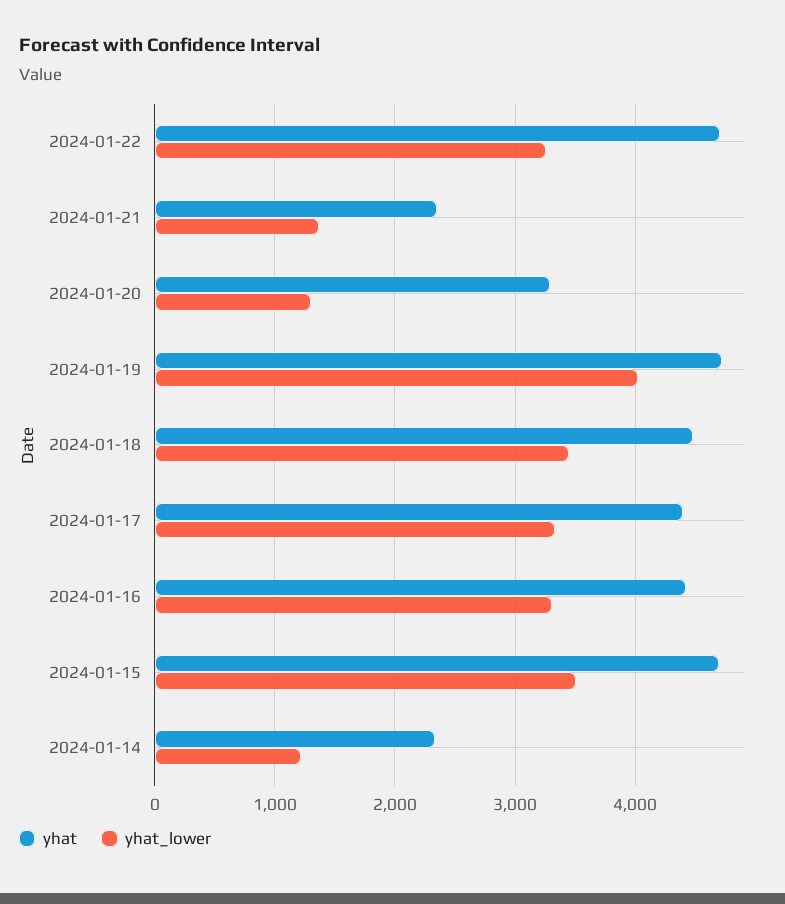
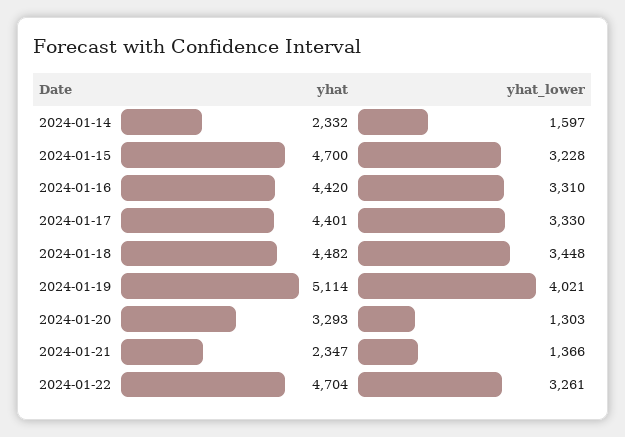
  {
    "yhat": {
      "2024-01-22": 4704,
      "2024-01-21": 2347,
      "2024-01-20": 3293,
-     "2024-01-19": 4700,
+     "2024-01-19": 5114,
      "2024-01-18": 4482,
      "2024-01-17": 4401,
      "2024-01-16": 4420,
      "2024-01-15": 4700,
      "2024-01-14": 2332
    },
    "yhat_lower": {
      "2024-01-22": 3261,
      "2024-01-21": 1366,
      "2024-01-20": 1303,
      "2024-01-19": 4021,
      "2024-01-18": 3448,
      "2024-01-17": 3330,
      "2024-01-16": 3310,
-     "2024-01-15": 3500,
+     "2024-01-15": 3228,
-     "2024-01-14": 1200
+     "2024-01-14": 1597
    }
  }

